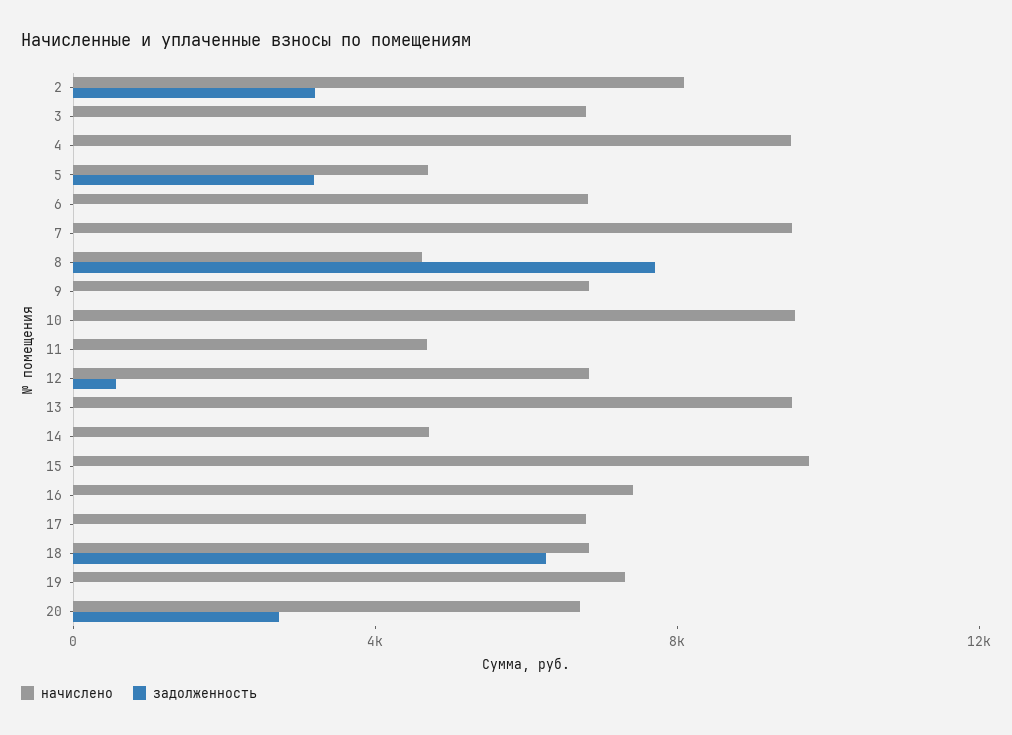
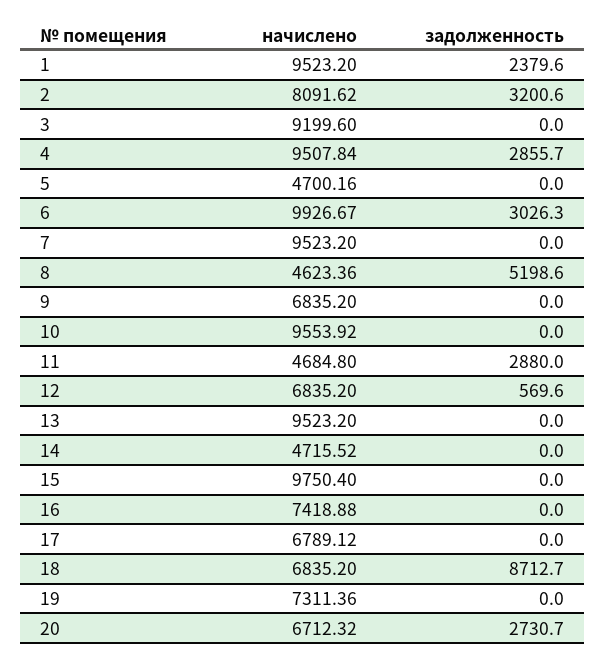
  {
    "начислено": {
      "2": 8091.62,
-     "3": 7000,
+     "3": 9199.6,
      "4": 9507.84,
      "5": 4700.16,
-     "6": 7000,
+     "6": 9926.67,
      "7": 9523.2,
      "8": 4623.36,
      "9": 6835.2,
      "10": 9553.92,
      "11": 4684.8,
      "12": 6835.2,
      "13": 9523.2,
      "14": 4715.52,
      "15": 9750.4,
      "16": 7418.88,
      "17": 6789.12,
      "18": 6835.2,
      "19": 7311.36,
-     "20": 6712.32
+     "20": 6712.32,
+     "1": 9523.2
    },
    "задолженность": {
      "2": 3200.6,
      "3": 0,
-     "4": 0,
+     "4": 2855.7,
-     "5": 3000,
+     "5": 0,
-     "6": 0,
+     "6": 3026.3,
      "7": 0,
-     "8": 8000,
+     "8": 5198.6,
      "9": 0,
      "10": 0,
-     "11": 0,
+     "11": 2880,
      "12": 569.6,
      "13": 0,
      "14": 0,
      "15": 0,
      "16": 0,
      "17": 0,
-     "18": 6000,
+     "18": 8712.7,
      "19": 0,
-     "20": 2730.7
+     "20": 2730.7,
+     "1": 2379.6
    }
  }

